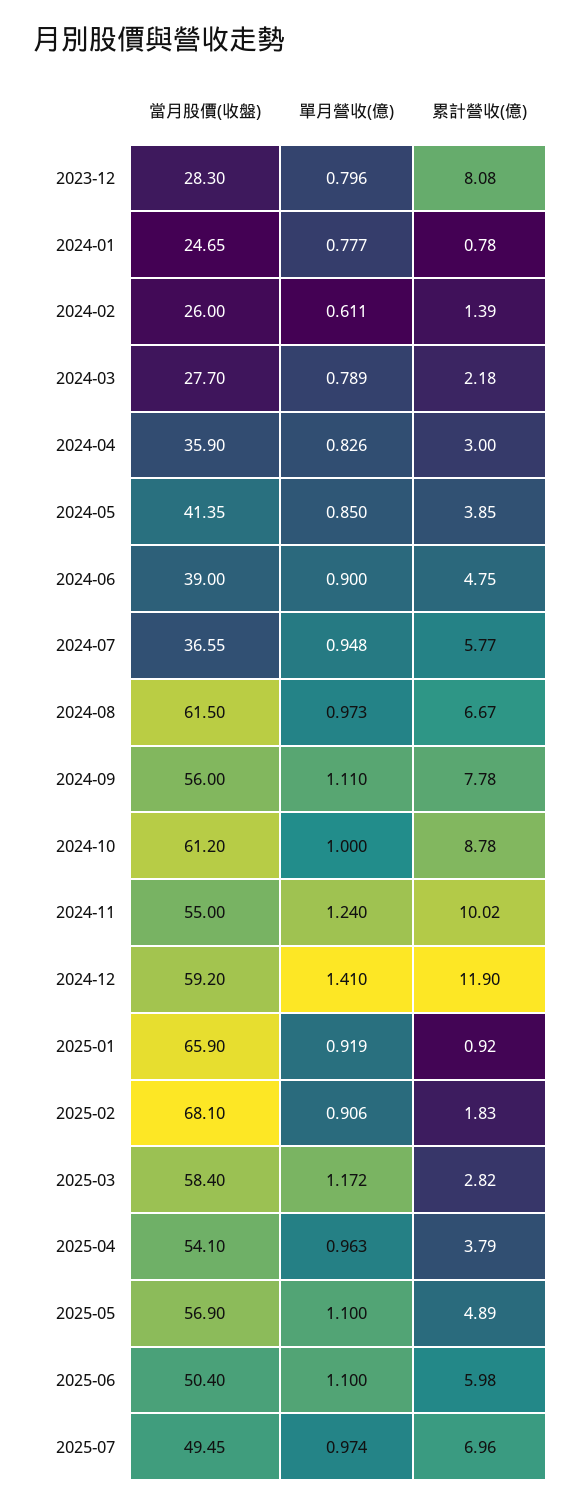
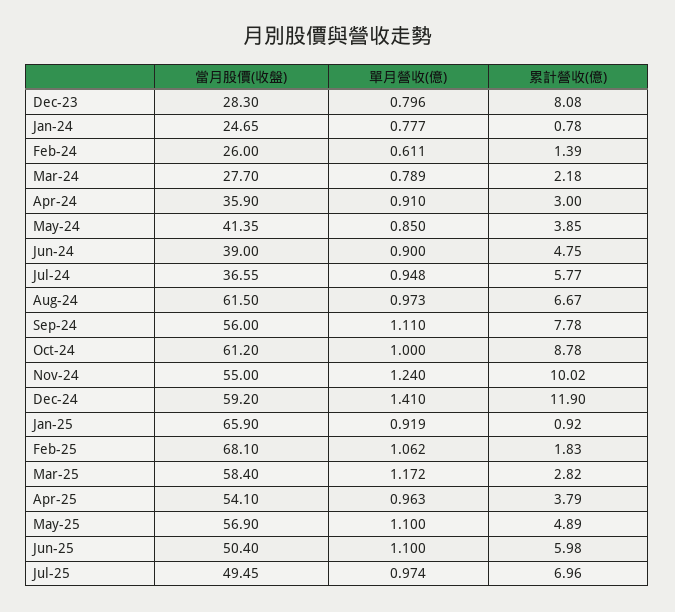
  {
    "當月股價(收盤)": {
      "2023-12": 28.3,
      "2024-01": 24.65,
      "2024-02": 26,
      "2024-03": 27.7,
      "2024-04": 35.9,
      "2024-05": 41.35,
      "2024-06": 39,
      "2024-07": 36.55,
      "2024-08": 61.5,
      "2024-09": 56,
      "2024-10": 61.2,
      "2024-11": 55,
      "2024-12": 59.2,
      "2025-01": 65.9,
      "2025-02": 68.1,
      "2025-03": 58.4,
      "2025-04": 54.1,
      "2025-05": 56.9,
      "2025-06": 50.4,
      "2025-07": 49.45
    },
    "單月營收(億)": {
      "2023-12": 0.796,
      "2024-01": 0.777,
      "2024-02": 0.611,
      "2024-03": 0.789,
-     "2024-04": 0.826,
+     "2024-04": 0.91,
      "2024-05": 0.85,
      "2024-06": 0.9,
      "2024-07": 0.948,
      "2024-08": 0.973,
      "2024-09": 1.11,
      "2024-10": 1,
      "2024-11": 1.24,
      "2024-12": 1.41,
      "2025-01": 0.919,
-     "2025-02": 0.906,
+     "2025-02": 1.062,
      "2025-03": 1.172,
      "2025-04": 0.963,
      "2025-05": 1.1,
      "2025-06": 1.1,
      "2025-07": 0.974
    },
    "累計營收(億)": {
      "2023-12": 8.08,
      "2024-01": 0.78,
      "2024-02": 1.39,
      "2024-03": 2.18,
      "2024-04": 3,
      "2024-05": 3.85,
      "2024-06": 4.75,
      "2024-07": 5.77,
      "2024-08": 6.67,
      "2024-09": 7.78,
      "2024-10": 8.78,
      "2024-11": 10.02,
      "2024-12": 11.9,
      "2025-01": 0.92,
      "2025-02": 1.83,
      "2025-03": 2.82,
      "2025-04": 3.79,
      "2025-05": 4.89,
      "2025-06": 5.98,
      "2025-07": 6.96
    }
  }

